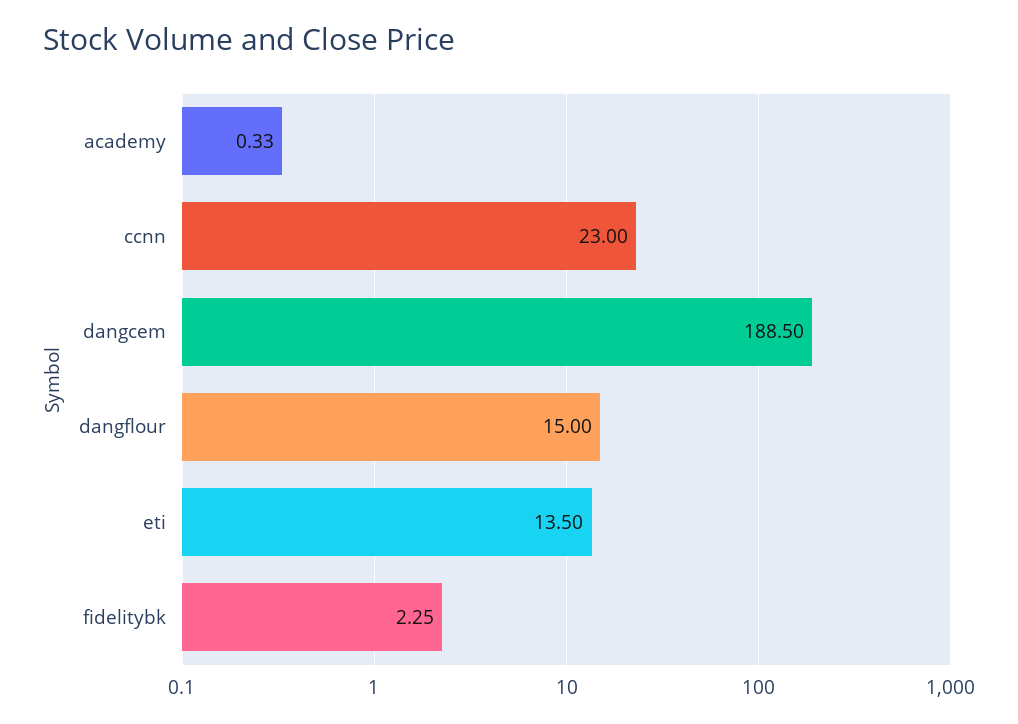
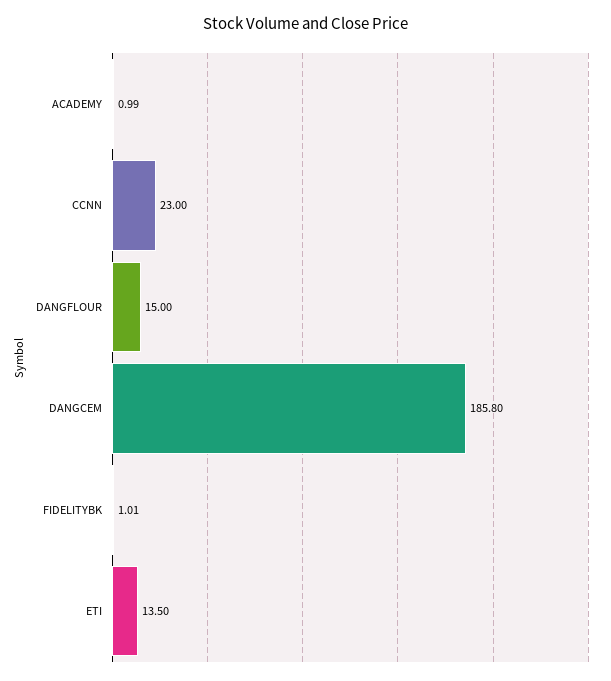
  {
-   "academy": 0.33,
+   "academy": 0.99,
    "ccnn": 23,
-   "dangcem": 188.5,
+   "dangcem": 185.8,
    "dangflour": 15,
    "eti": 13.5,
-   "fidelitybk": 2.25
+   "fidelitybk": 1.01
  }

